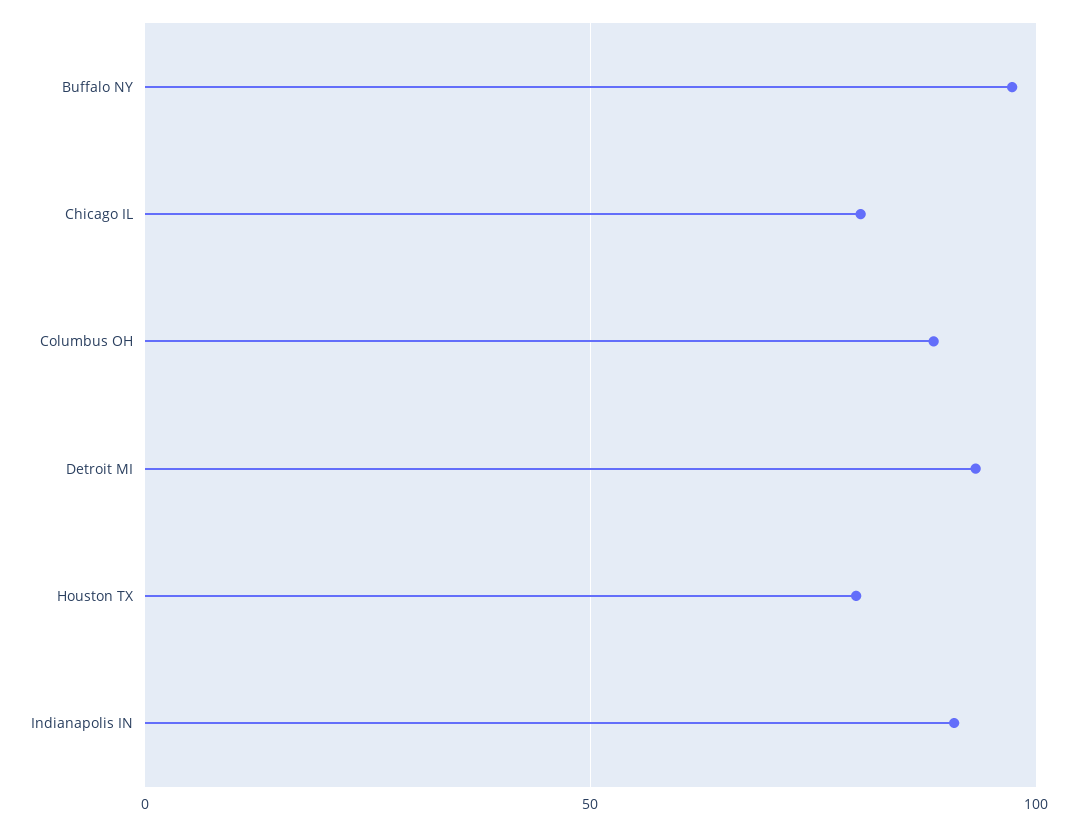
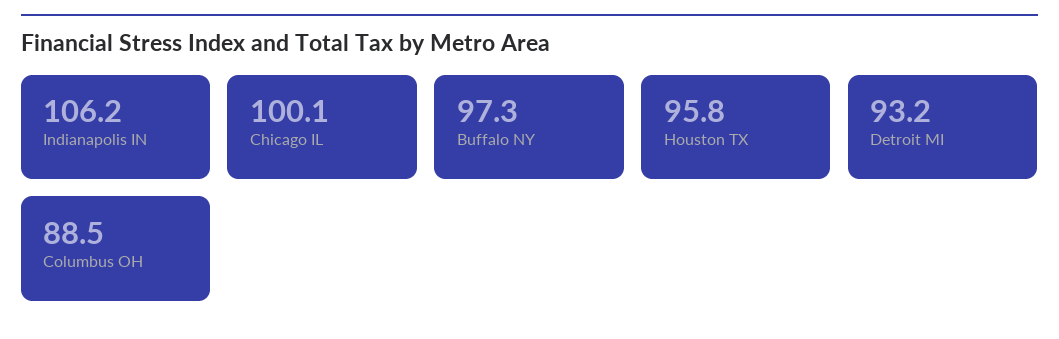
  {
    "Buffalo NY": 97.3,
-   "Chicago IL": 80,
+   "Chicago IL": 100.1,
    "Columbus OH": 88.5,
    "Detroit MI": 93.2,
-   "Houston TX": 80,
+   "Houston TX": 95.8,
-   "Indianapolis IN": 90
+   "Indianapolis IN": 106.2
  }

